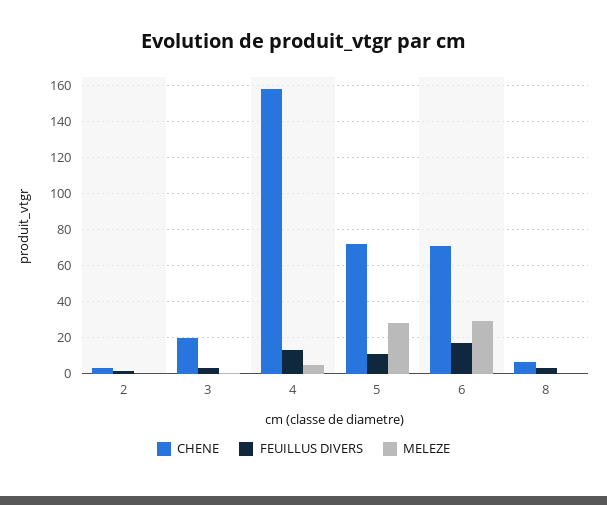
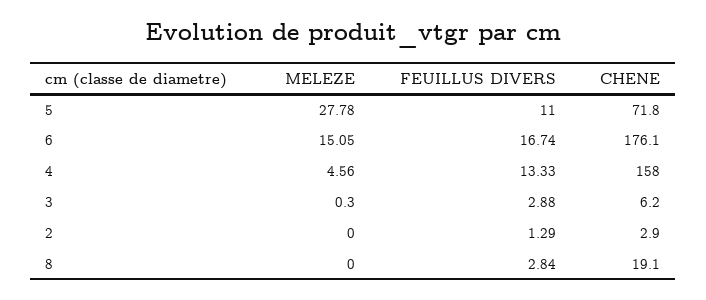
  {
    "CHENE": {
      "2": 2.9,
-     "3": 20,
+     "3": 6.2,
      "4": 158,
      "5": 71.8,
-     "6": 70,
+     "6": 176.1,
-     "8": 5
+     "8": 19.1
    },
    "FEUILLUS DIVERS": {
      "2": 1.29,
      "3": 2.88,
      "4": 13.33,
      "5": 11,
      "6": 16.74,
      "8": 2.84
    },
    "MELEZE": {
      "2": 0,
      "3": 0.3,
      "4": 4.56,
      "5": 27.78,
-     "6": 30,
+     "6": 15.05,
      "8": 0
    }
  }

